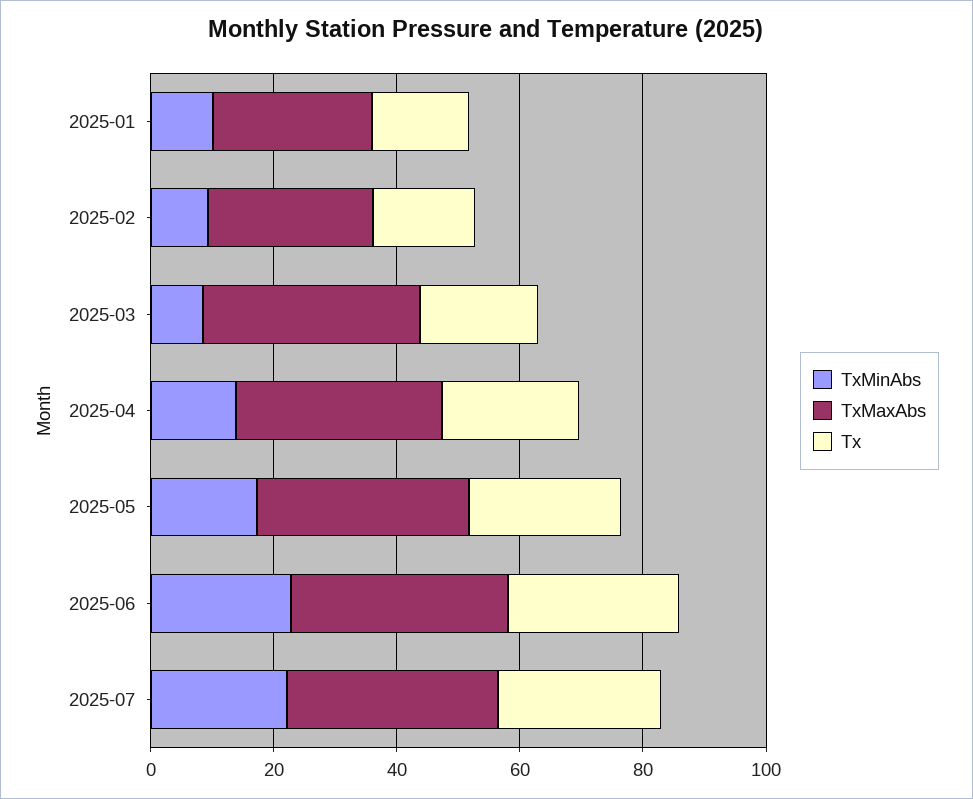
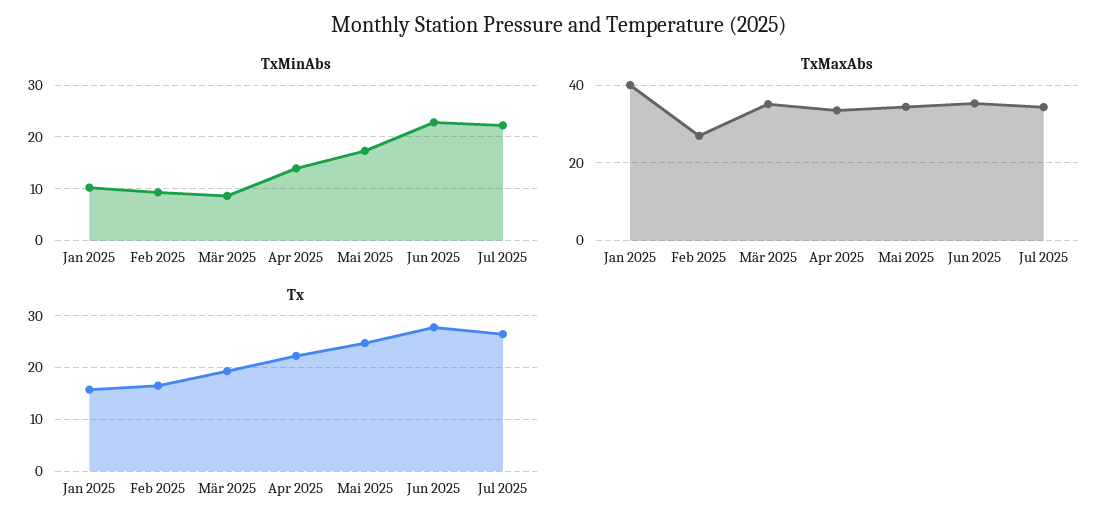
  {
    "TxMinAbs": {
      "2025-01": 10,
      "2025-02": 10,
      "2025-03": 8,
      "2025-04": 14,
      "2025-05": 18,
      "2025-06": 22,
      "2025-07": 22
    },
    "TxMaxAbs": {
-     "2025-01": 25,
+     "2025-01": 40,
      "2025-02": 26,
      "2025-03": 36,
      "2025-04": 34,
      "2025-05": 34,
      "2025-06": 36,
      "2025-07": 34
    },
    "Tx": {
      "2025-01": 16,
      "2025-02": 16,
      "2025-03": 20,
      "2025-04": 22,
      "2025-05": 24,
      "2025-06": 28,
      "2025-07": 26
    }
  }

